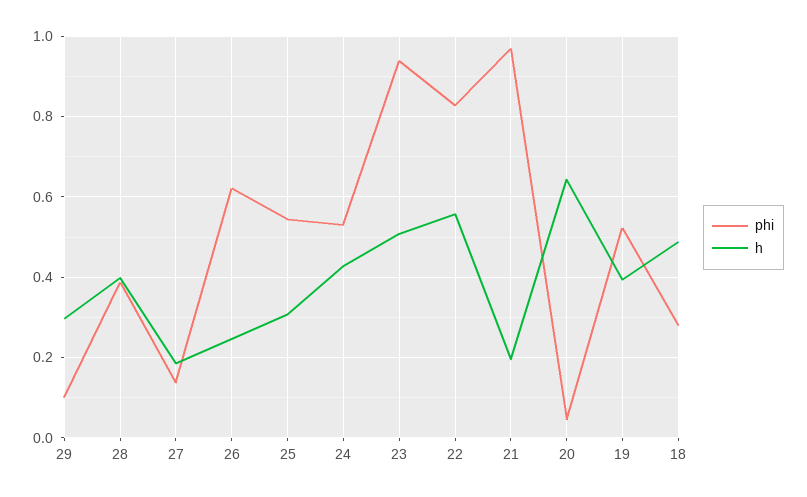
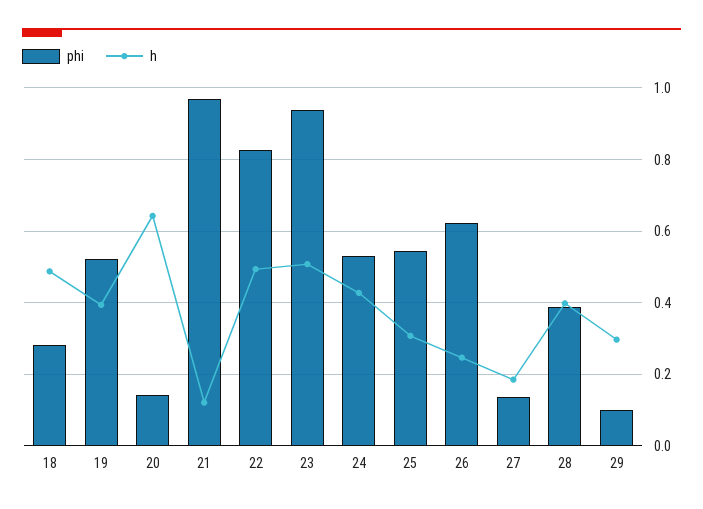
  {
    "phi": {
      "29": 0.1,
      "28": 0.38,
      "27": 0.14,
      "26": 0.62,
      "25": 0.54,
      "24": 0.54,
      "23": 0.94,
      "22": 0.82,
      "21": 0.96,
-     "20": 0.04,
+     "20": 0.14,
      "19": 0.52,
      "18": 0.28
    },
    "h": {
      "29": 0.3,
      "28": 0.4,
      "27": 0.18,
      "26": 0.24,
      "25": 0.3,
      "24": 0.42,
      "23": 0.5,
-     "22": 0.56,
+     "22": 0.5,
-     "21": 0.2,
+     "21": 0.12,
      "20": 0.64,
      "19": 0.4,
      "18": 0.48
    }
  }

